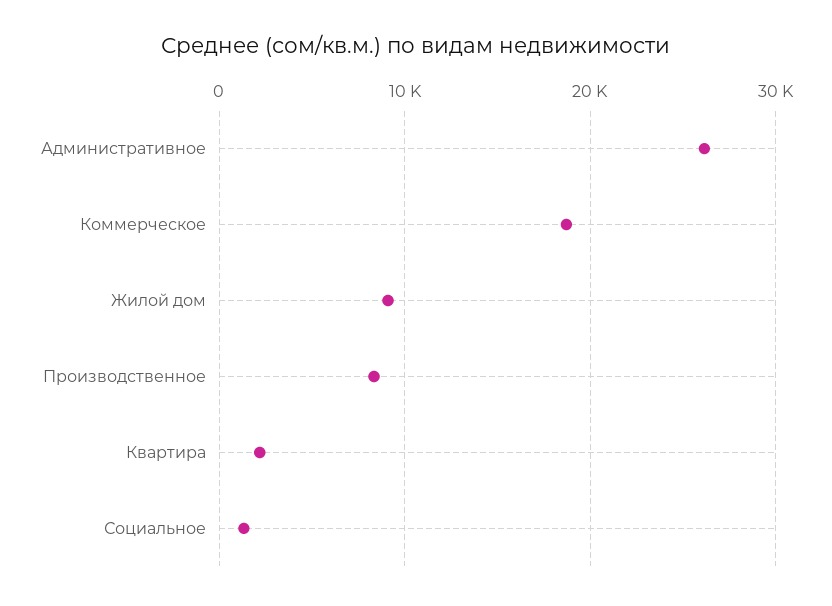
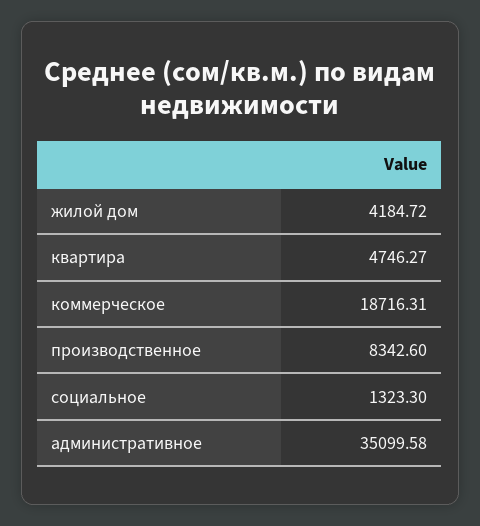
  {
-   "Административное": 26000,
+   "Административное": 35099.58,
    "Коммерческое": 18716.31,
-   "Жилой дом": 9000,
+   "Жилой дом": 4184.72,
    "Производственное": 8342.6,
-   "Квартира": 2000,
+   "Квартира": 4746.27,
    "Социальное": 1323.3
  }

